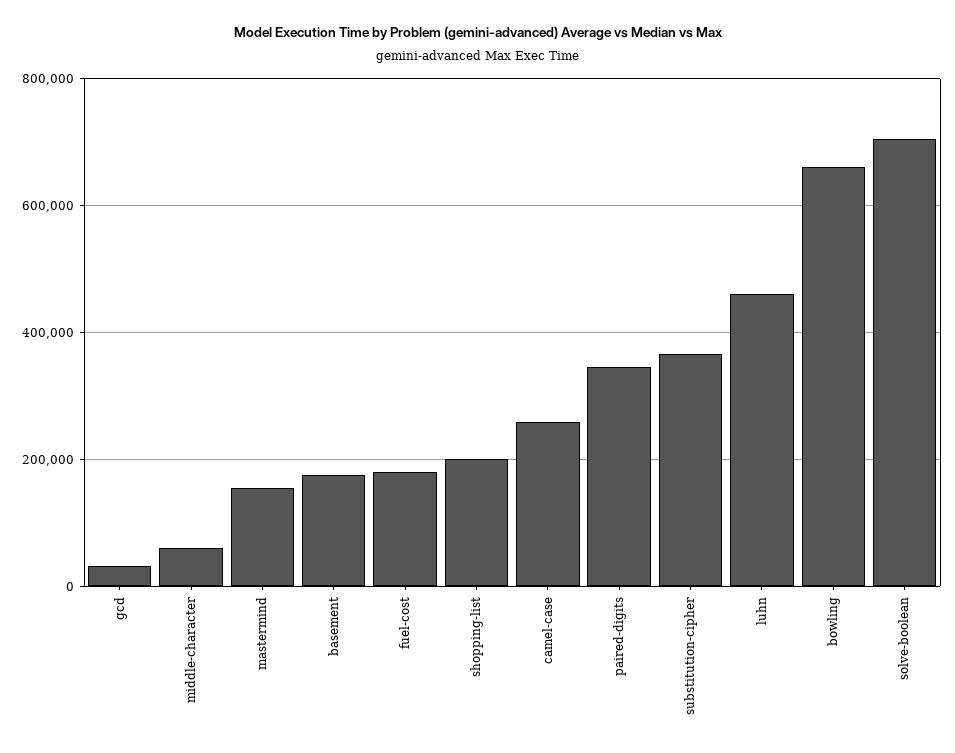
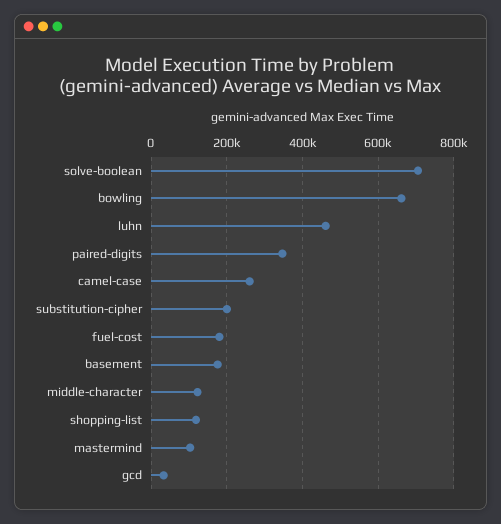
  {
    "gcd": 40000,
-   "middle-character": 60000,
+   "middle-character": 120000,
-   "mastermind": 160000,
+   "mastermind": 100000,
    "basement": 180000,
    "fuel-cost": 180000,
-   "shopping-list": 200000,
+   "shopping-list": 120000,
    "camel-case": 260000,
    "paired-digits": 340000,
-   "substitution-cipher": 360000,
+   "substitution-cipher": 200000,
    "luhn": 460000,
    "bowling": 660000,
    "solve-boolean": 700000
  }

